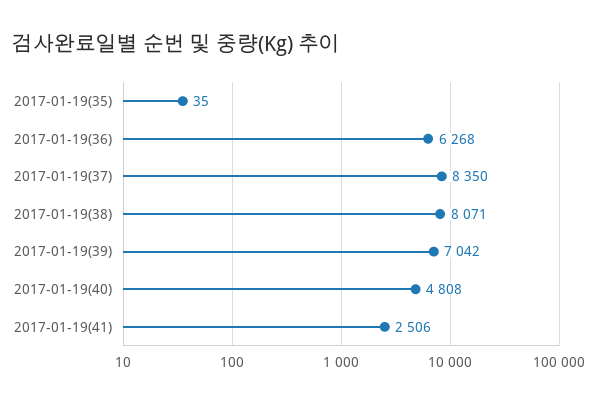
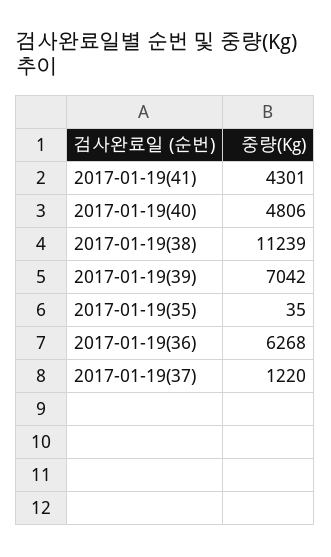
  {
    "2017-01-19(35)": 35,
    "2017-01-19(36)": 6268,
-   "2017-01-19(37)": 8350,
+   "2017-01-19(37)": 1220,
-   "2017-01-19(38)": 8071,
+   "2017-01-19(38)": 11239,
    "2017-01-19(39)": 7042,
-   "2017-01-19(40)": 4808,
+   "2017-01-19(40)": 4806,
-   "2017-01-19(41)": 2506
+   "2017-01-19(41)": 4301
  }

